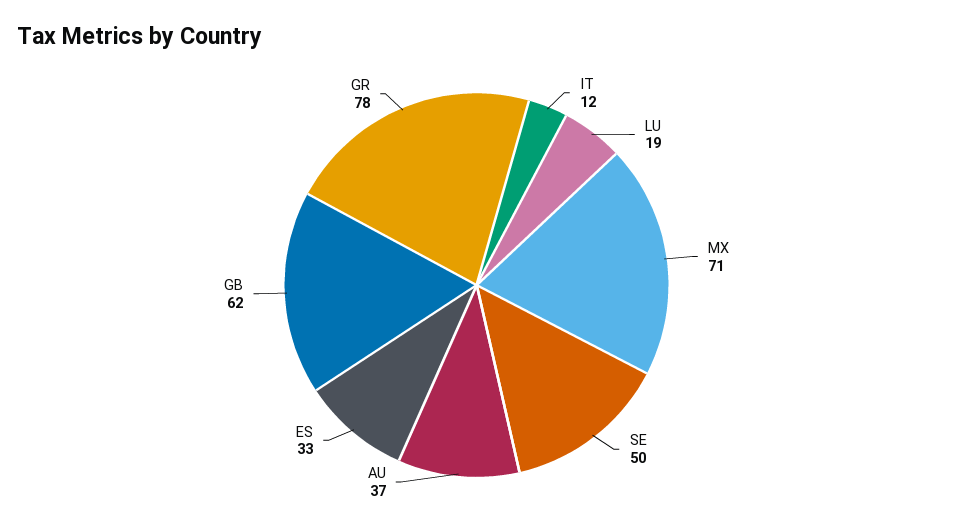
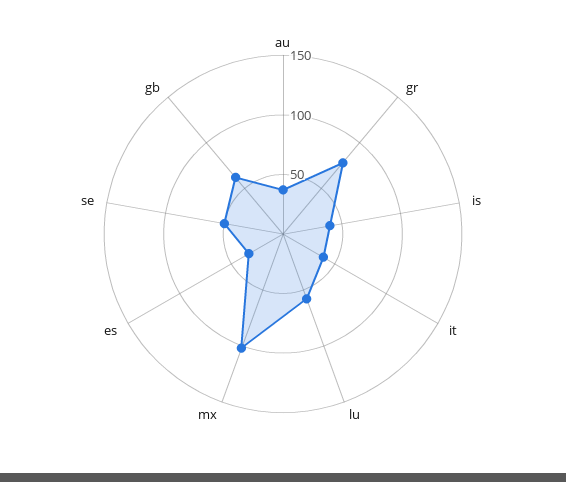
  {
-   "IT": 12,
+   "IT": 40,
-   "LU": 19,
+   "LU": 60,
-   "MX": 71,
+   "MX": 100,
    "SE": 50,
    "AU": 37,
    "ES": 33,
    "GB": 62,
-   "GR": 78
+   "GR": 78,
+   "is": 40
  }

